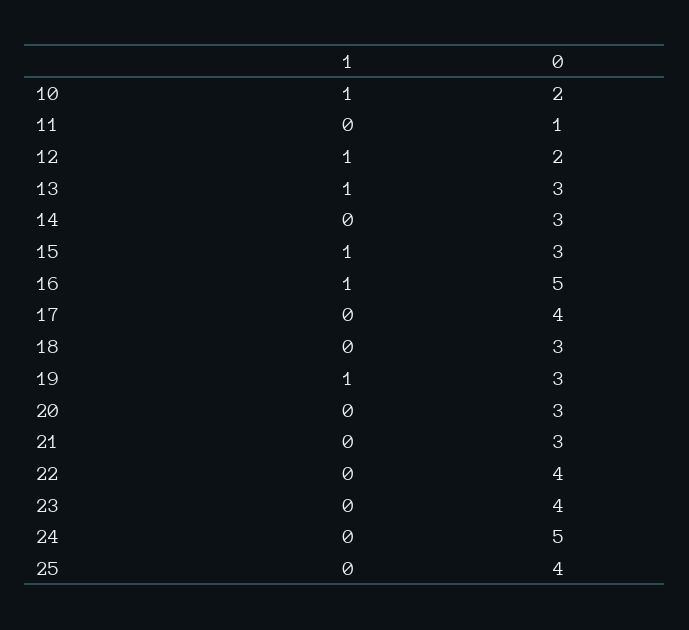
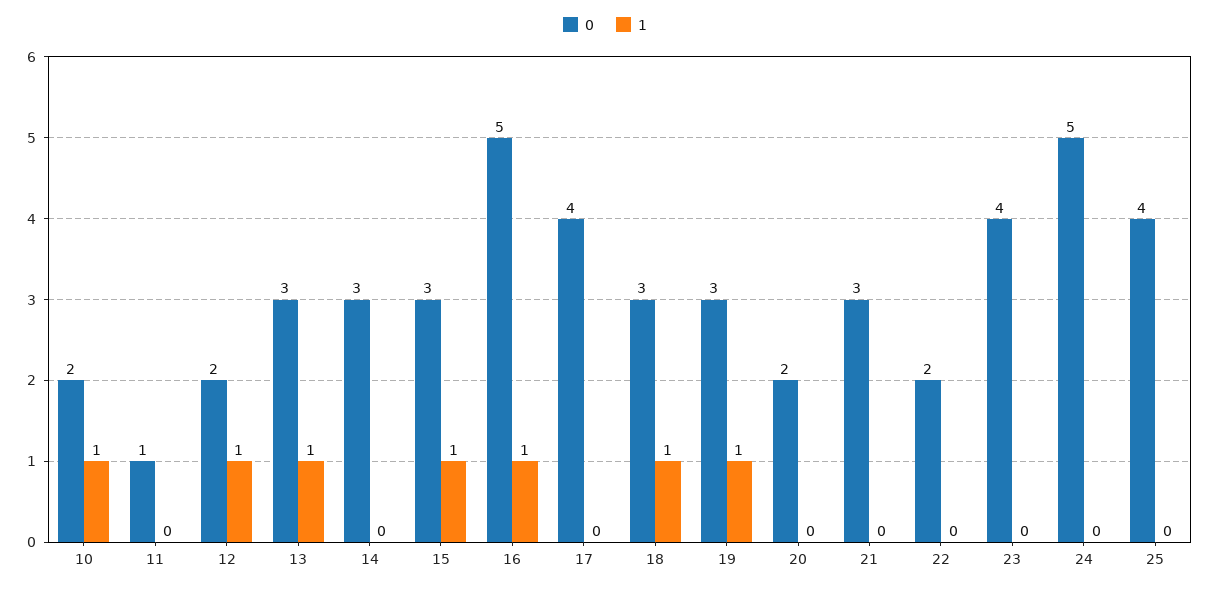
  {
    "1": {
      "10": 1,
      "11": 0,
      "12": 1,
      "13": 1,
      "14": 0,
      "15": 1,
      "16": 1,
      "17": 0,
-     "18": 0,
+     "18": 1,
      "19": 1,
      "20": 0,
      "21": 0,
      "22": 0,
      "23": 0,
      "24": 0,
      "25": 0
    },
    "0": {
      "10": 2,
      "11": 1,
      "12": 2,
      "13": 3,
      "14": 3,
      "15": 3,
      "16": 5,
      "17": 4,
      "18": 3,
      "19": 3,
-     "20": 3,
+     "20": 2,
      "21": 3,
-     "22": 4,
+     "22": 2,
      "23": 4,
      "24": 5,
      "25": 4
    }
  }

